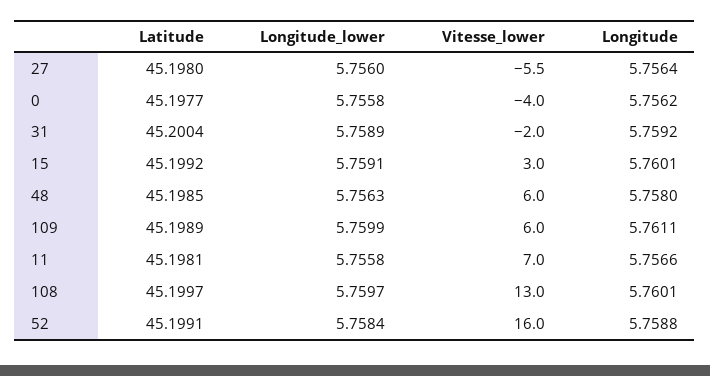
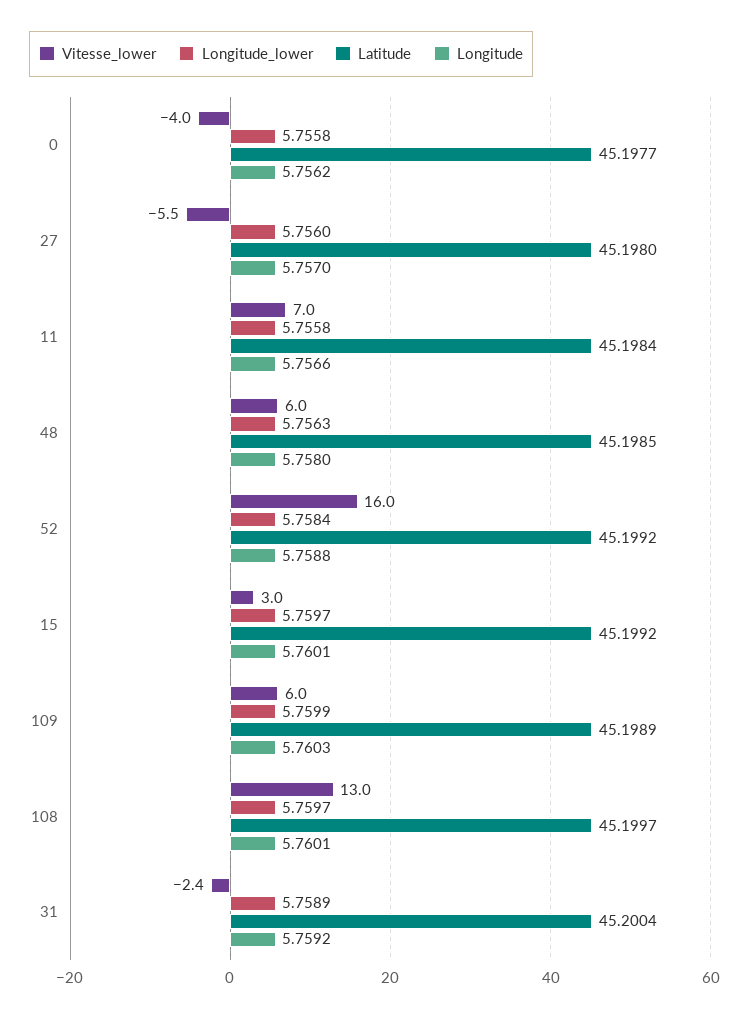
  {
    "Latitude": {
      "27": 45.198,
      "0": 45.1977,
      "31": 45.2004,
      "15": 45.1992,
      "48": 45.1985,
      "109": 45.1989,
-     "11": 45.1981,
+     "11": 45.1984,
      "108": 45.1997,
-     "52": 45.1991
+     "52": 45.1992
    },
    "Longitude_lower": {
      "27": 5.756,
      "0": 5.7558,
      "31": 5.7589,
-     "15": 5.7591,
+     "15": 5.7597,
      "48": 5.7563,
      "109": 5.7599,
      "11": 5.7558,
      "108": 5.7597,
      "52": 5.7584
    },
    "Vitesse_lower": {
      "27": -5.5,
      "0": -4,
-     "31": -2,
+     "31": -2.4,
      "15": 3,
      "48": 6,
      "109": 6,
      "11": 7,
      "108": 13,
      "52": 16
    },
    "Longitude": {
-     "27": 5.7564,
+     "27": 5.757,
      "0": 5.7562,
      "31": 5.7592,
      "15": 5.7601,
      "48": 5.758,
-     "109": 5.7611,
+     "109": 5.7603,
      "11": 5.7566,
      "108": 5.7601,
      "52": 5.7588
    }
  }

